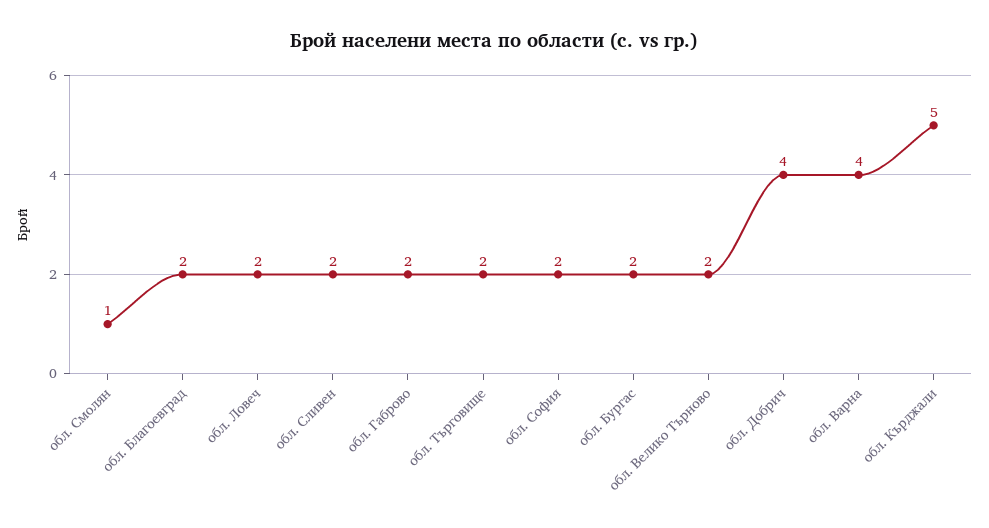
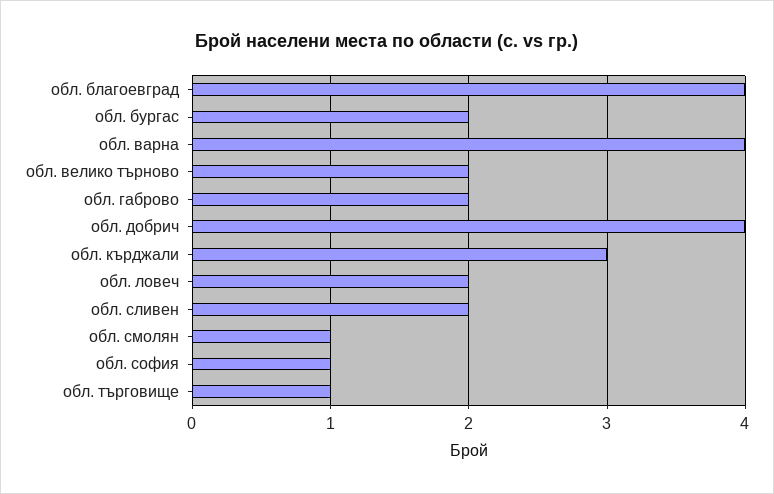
  {
    "обл. Смолян": 1,
-   "обл. Благоевград": 2,
+   "обл. Благоевград": 4,
    "обл. Ловеч": 2,
    "обл. Сливен": 2,
    "обл. Габрово": 2,
-   "обл. Търговище": 2,
+   "обл. Търговище": 1,
-   "обл. София": 2,
+   "обл. София": 1,
    "обл. Бургас": 2,
    "обл. Велико Търново": 2,
    "обл. Добрич": 4,
    "обл. Варна": 4,
-   "обл. Кърджали": 5
+   "обл. Кърджали": 3
  }

